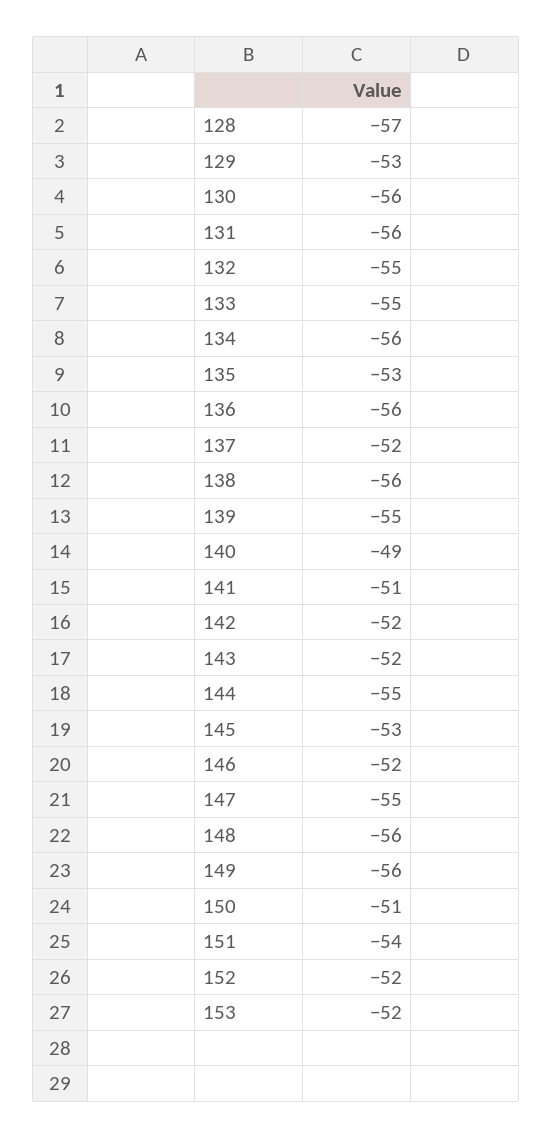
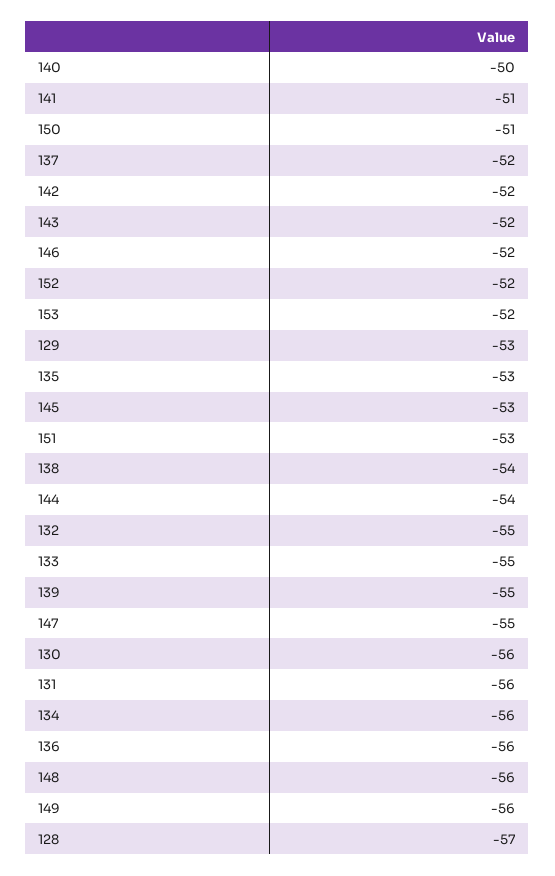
  {
    "128": -57,
    "129": -53,
    "130": -56,
    "131": -56,
    "132": -55,
    "133": -55,
    "134": -56,
    "135": -53,
    "136": -56,
    "137": -52,
-   "138": -56,
+   "138": -54,
    "139": -55,
-   "140": -49,
+   "140": -50,
    "141": -51,
    "142": -52,
    "143": -52,
-   "144": -55,
+   "144": -54,
    "145": -53,
    "146": -52,
    "147": -55,
    "148": -56,
    "149": -56,
    "150": -51,
-   "151": -54,
+   "151": -53,
    "152": -52,
    "153": -52
  }

